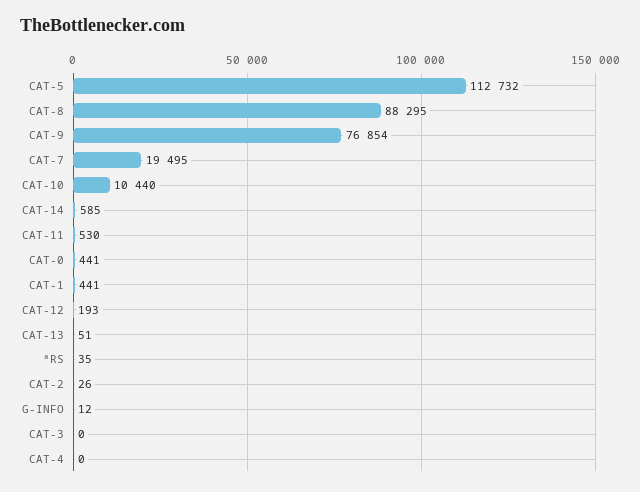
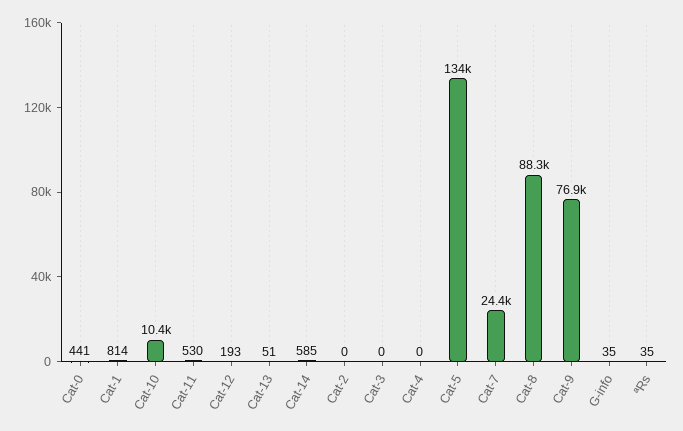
  {
-   "CAT-5": 112732,
+   "CAT-5": 134000,
    "CAT-8": 88295,
    "CAT-9": 76854,
-   "CAT-7": 19495,
+   "CAT-7": 24400,
    "CAT-10": 10440,
    "CAT-14": 585,
    "CAT-11": 530,
    "CAT-0": 441,
-   "CAT-1": 441,
+   "CAT-1": 814,
    "CAT-12": 193,
    "CAT-13": 51,
    "ªRS": 35,
-   "CAT-2": 26,
+   "CAT-2": 0,
-   "G-INFO": 12,
+   "G-INFO": 35,
    "CAT-3": 0,
    "CAT-4": 0
  }

